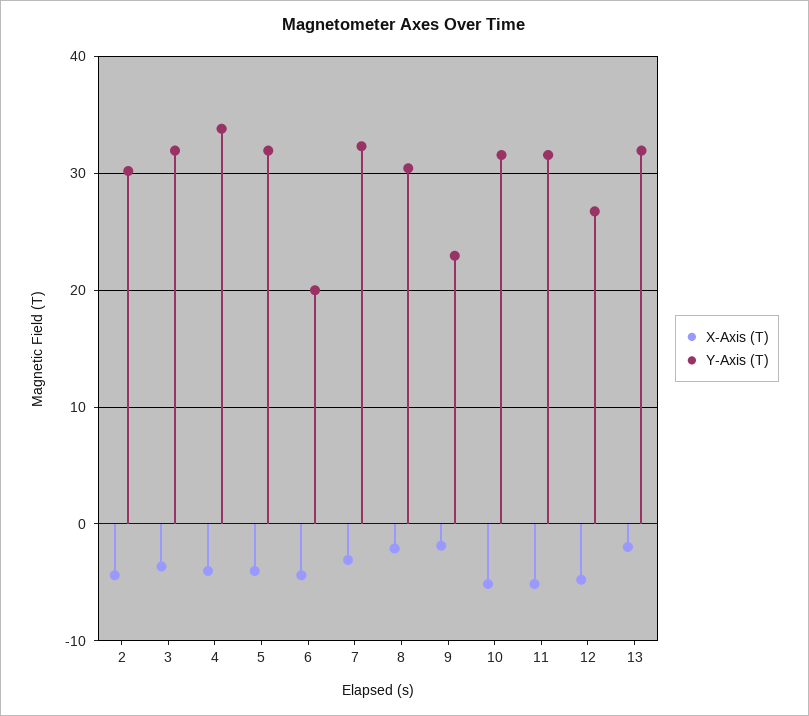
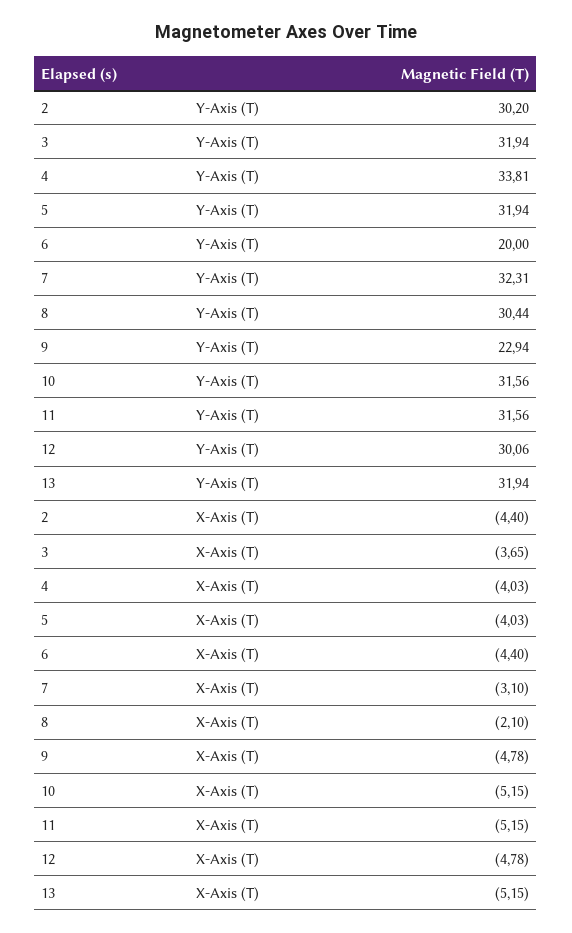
  {
    "X-Axis (T)": {
      "2": -4.4,
      "3": -3.65,
      "4": -4.03,
      "5": -4.03,
      "6": -4.4,
      "7": -3.1,
      "8": -2.1,
-     "9": -2,
+     "9": -4.78,
      "10": -5.15,
      "11": -5.15,
      "12": -4.78,
-     "13": -2
+     "13": -5.15
    },
    "Y-Axis (T)": {
      "2": 30.2,
      "3": 31.94,
      "4": 33.81,
      "5": 31.94,
      "6": 20,
      "7": 32.31,
      "8": 30.44,
      "9": 22.94,
      "10": 31.56,
      "11": 31.56,
-     "12": 27,
+     "12": 30.06,
      "13": 31.94
    }
  }

